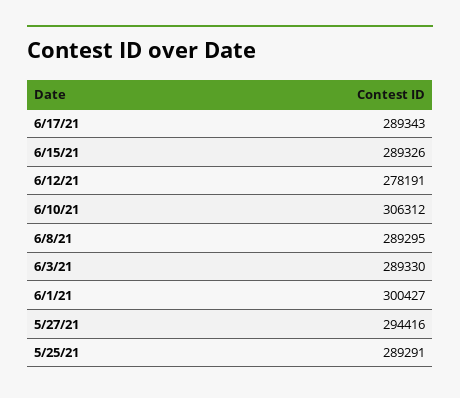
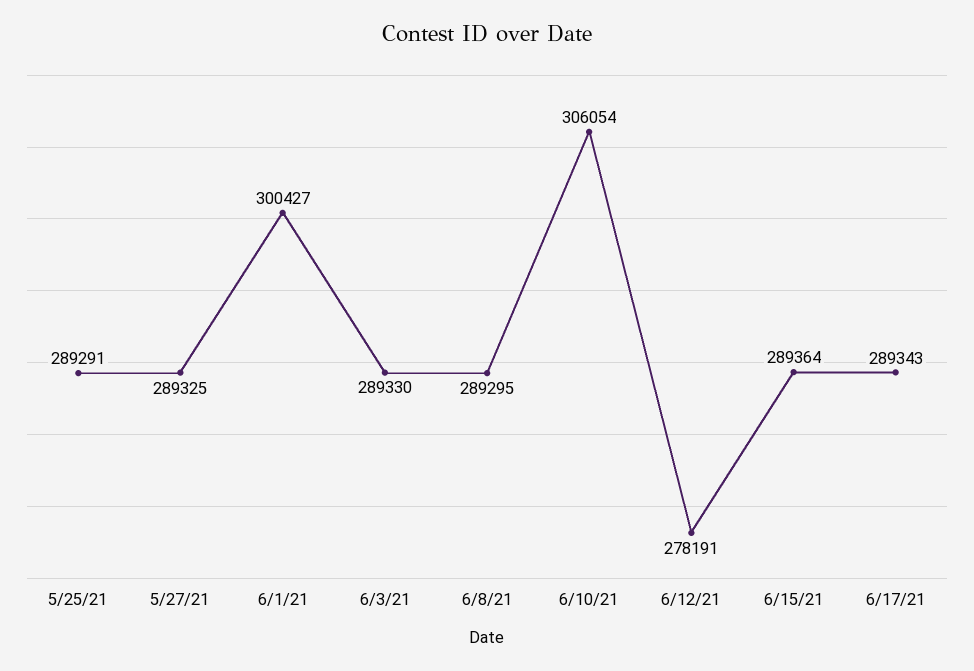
  {
    "6/17/21": 289343,
-   "6/15/21": 289326,
+   "6/15/21": 289364,
    "6/12/21": 278191,
-   "6/10/21": 306312,
+   "6/10/21": 306054,
    "6/8/21": 289295,
    "6/3/21": 289330,
    "6/1/21": 300427,
-   "5/27/21": 294416,
+   "5/27/21": 289325,
    "5/25/21": 289291
  }

